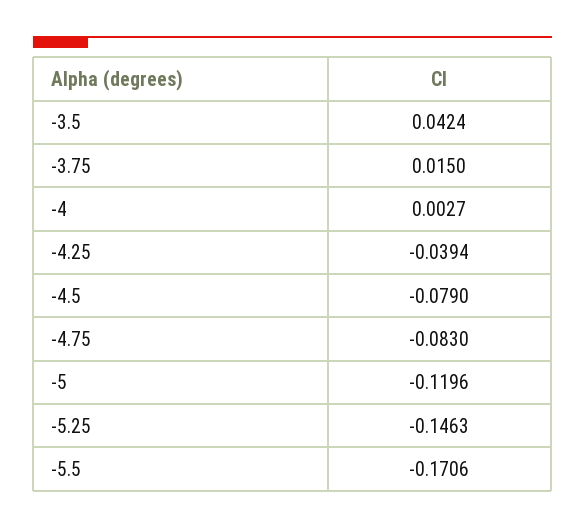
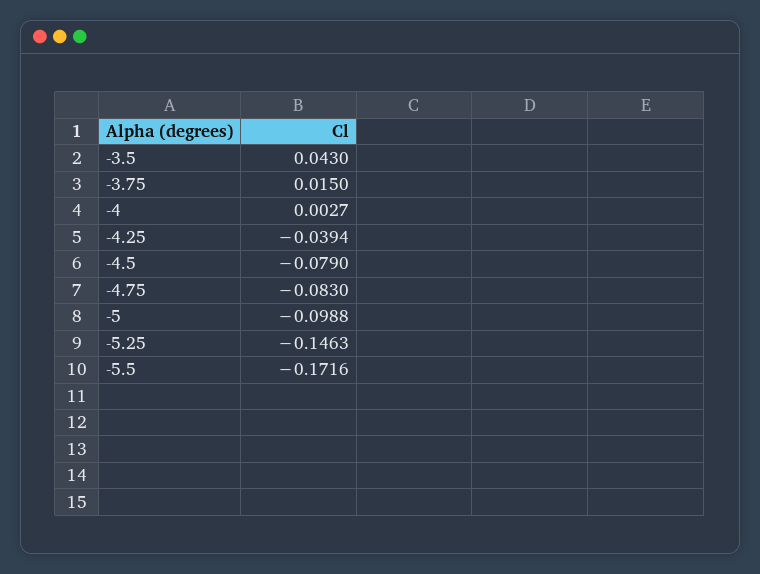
  {
-   "-3.5": 0.0424,
+   "-3.5": 0.043,
    "-3.75": 0.015,
    "-4": 0.0027,
    "-4.25": -0.0394,
    "-4.5": -0.079,
    "-4.75": -0.083,
-   "-5": -0.1196,
+   "-5": -0.0988,
    "-5.25": -0.1463,
-   "-5.5": -0.1706
+   "-5.5": -0.1716
  }

